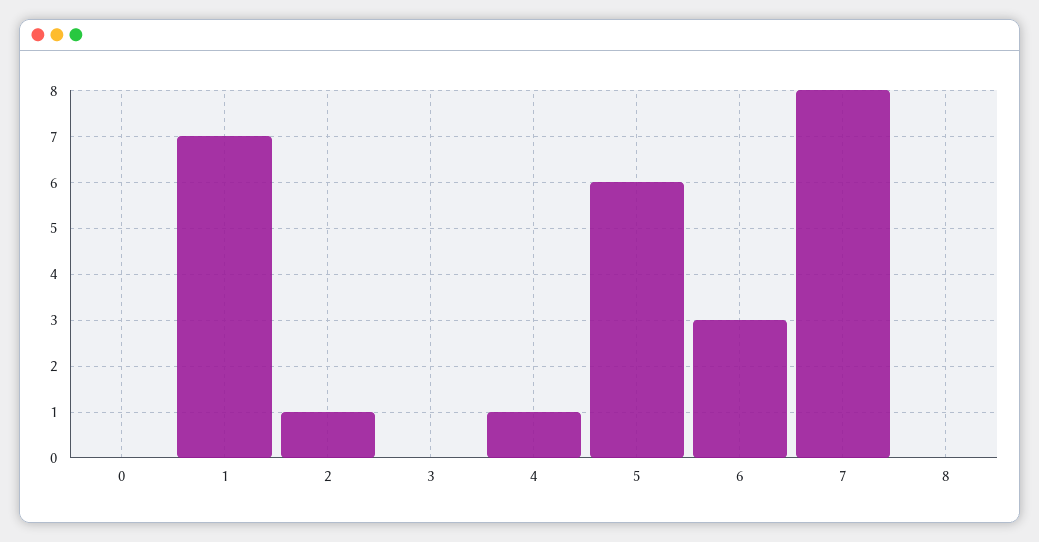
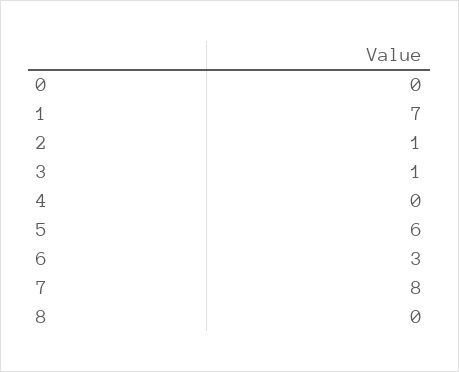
  {
    "0": 0,
    "1": 7,
    "2": 1,
-   "3": 0,
+   "3": 1,
-   "4": 1,
+   "4": 0,
    "5": 6,
    "6": 3,
    "7": 8,
    "8": 0
  }

